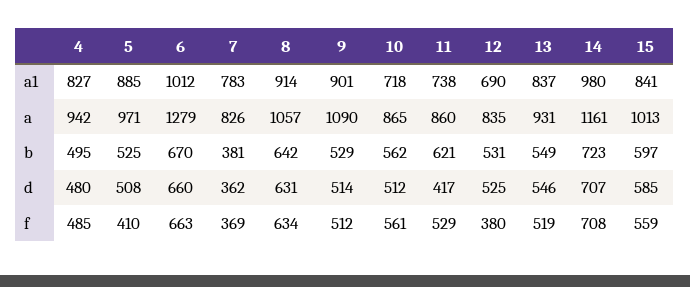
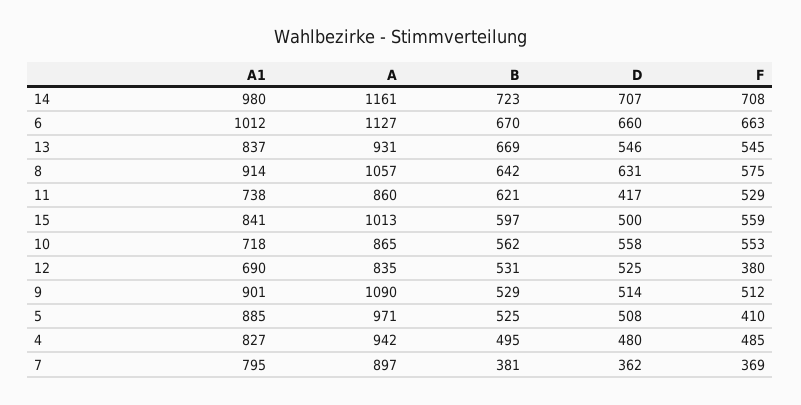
  {
    "4": {
      "a1": 827,
      "a": 942,
      "b": 495,
      "d": 480,
      "f": 485
    },
    "5": {
      "a1": 885,
      "a": 971,
      "b": 525,
      "d": 508,
      "f": 410
    },
    "6": {
      "a1": 1012,
-     "a": 1279,
+     "a": 1127,
      "b": 670,
      "d": 660,
      "f": 663
    },
    "7": {
-     "a1": 783,
+     "a1": 795,
-     "a": 826,
+     "a": 897,
      "b": 381,
      "d": 362,
      "f": 369
    },
    "8": {
      "a1": 914,
      "a": 1057,
      "b": 642,
      "d": 631,
-     "f": 634
+     "f": 575
    },
    "9": {
      "a1": 901,
      "a": 1090,
      "b": 529,
      "d": 514,
      "f": 512
    },
    "10": {
      "a1": 718,
      "a": 865,
      "b": 562,
-     "d": 512,
+     "d": 558,
-     "f": 561
+     "f": 553
    },
    "11": {
      "a1": 738,
      "a": 860,
      "b": 621,
      "d": 417,
      "f": 529
    },
    "12": {
      "a1": 690,
      "a": 835,
      "b": 531,
      "d": 525,
      "f": 380
    },
    "13": {
      "a1": 837,
      "a": 931,
-     "b": 549,
+     "b": 669,
      "d": 546,
-     "f": 519
+     "f": 545
    },
    "14": {
      "a1": 980,
      "a": 1161,
      "b": 723,
      "d": 707,
      "f": 708
    },
    "15": {
      "a1": 841,
      "a": 1013,
      "b": 597,
-     "d": 585,
+     "d": 500,
      "f": 559
    }
  }

